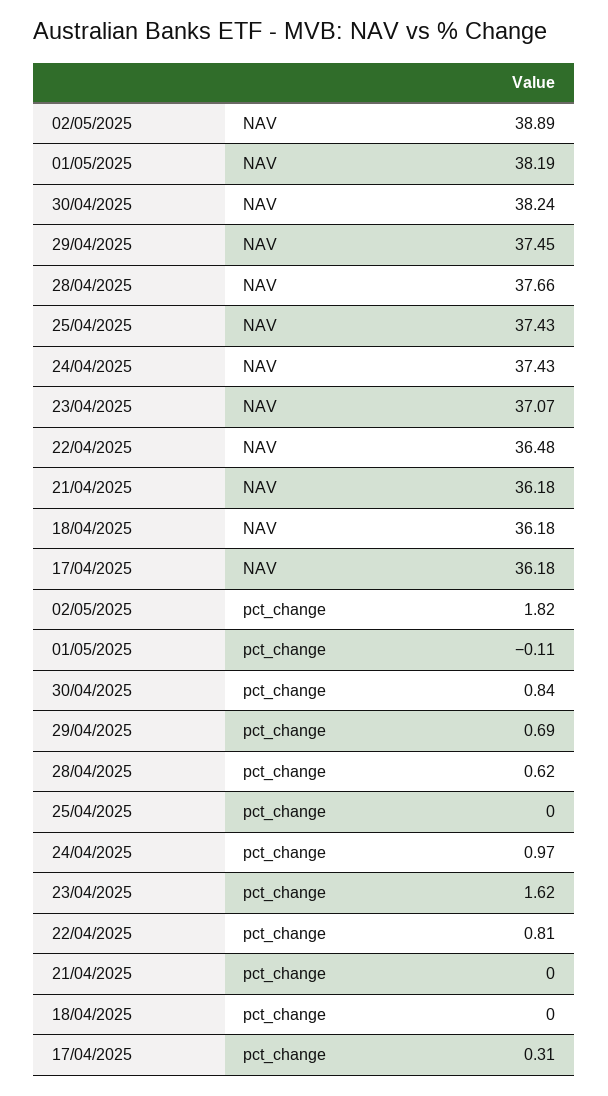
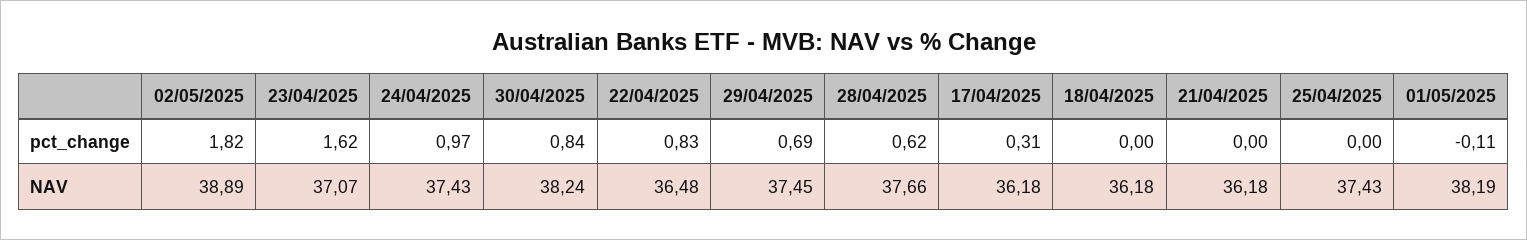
  {
    "02/05/2025": {
      "NAV": 38.89,
      "pct_change": 1.82
    },
    "01/05/2025": {
      "NAV": 38.19,
      "pct_change": -0.11
    },
    "30/04/2025": {
      "NAV": 38.24,
      "pct_change": 0.84
    },
    "29/04/2025": {
      "NAV": 37.45,
      "pct_change": 0.69
    },
    "28/04/2025": {
      "NAV": 37.66,
      "pct_change": 0.62
    },
    "25/04/2025": {
      "NAV": 37.43,
      "pct_change": 0
    },
    "24/04/2025": {
      "NAV": 37.43,
      "pct_change": 0.97
    },
    "23/04/2025": {
      "NAV": 37.07,
      "pct_change": 1.62
    },
    "22/04/2025": {
      "NAV": 36.48,
-     "pct_change": 0.81
+     "pct_change": 0.83
    },
    "21/04/2025": {
      "NAV": 36.18,
      "pct_change": 0
    },
    "18/04/2025": {
      "NAV": 36.18,
      "pct_change": 0
    },
    "17/04/2025": {
      "NAV": 36.18,
      "pct_change": 0.31
    }
  }

